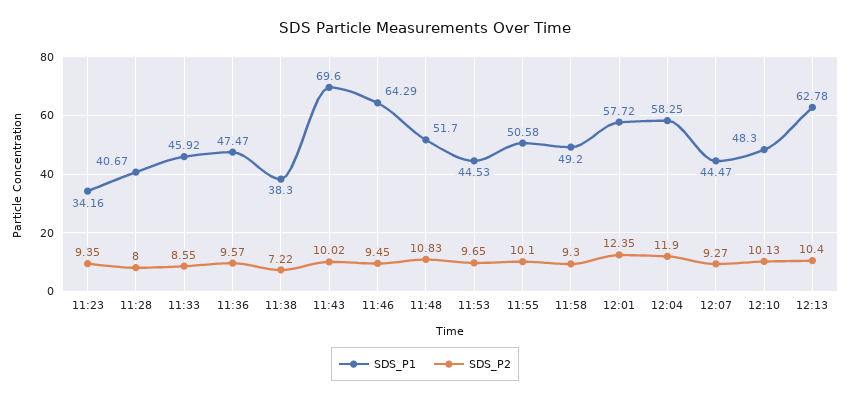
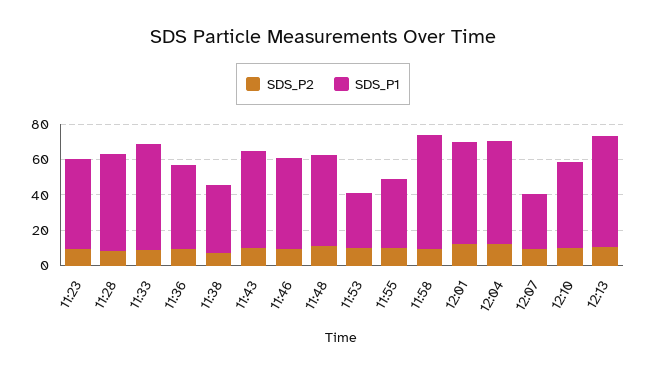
  {
    "SDS_P1": {
-     "11:23": 34.16,
+     "11:23": 50,
-     "11:28": 40.67,
+     "11:28": 55,
-     "11:33": 45.92,
+     "11:33": 60,
      "11:36": 47.47,
      "11:38": 38.3,
-     "11:43": 69.6,
+     "11:43": 55,
-     "11:46": 64.29,
+     "11:46": 50,
      "11:48": 51.7,
-     "11:53": 44.53,
+     "11:53": 30,
-     "11:55": 50.58,
+     "11:55": 40,
-     "11:58": 49.2,
+     "11:58": 65,
      "12:01": 57.72,
      "12:04": 58.25,
-     "12:07": 44.47,
+     "12:07": 30,
      "12:10": 48.3,
      "12:13": 62.78
    },
    "SDS_P2": {
      "11:23": 9.35,
      "11:28": 8,
      "11:33": 8.55,
      "11:36": 9.57,
      "11:38": 7.22,
      "11:43": 10.02,
      "11:46": 9.45,
      "11:48": 10.83,
      "11:53": 9.65,
      "11:55": 10.1,
      "11:58": 9.3,
      "12:01": 12.35,
      "12:04": 11.9,
      "12:07": 9.27,
      "12:10": 10.13,
      "12:13": 10.4
    }
  }

